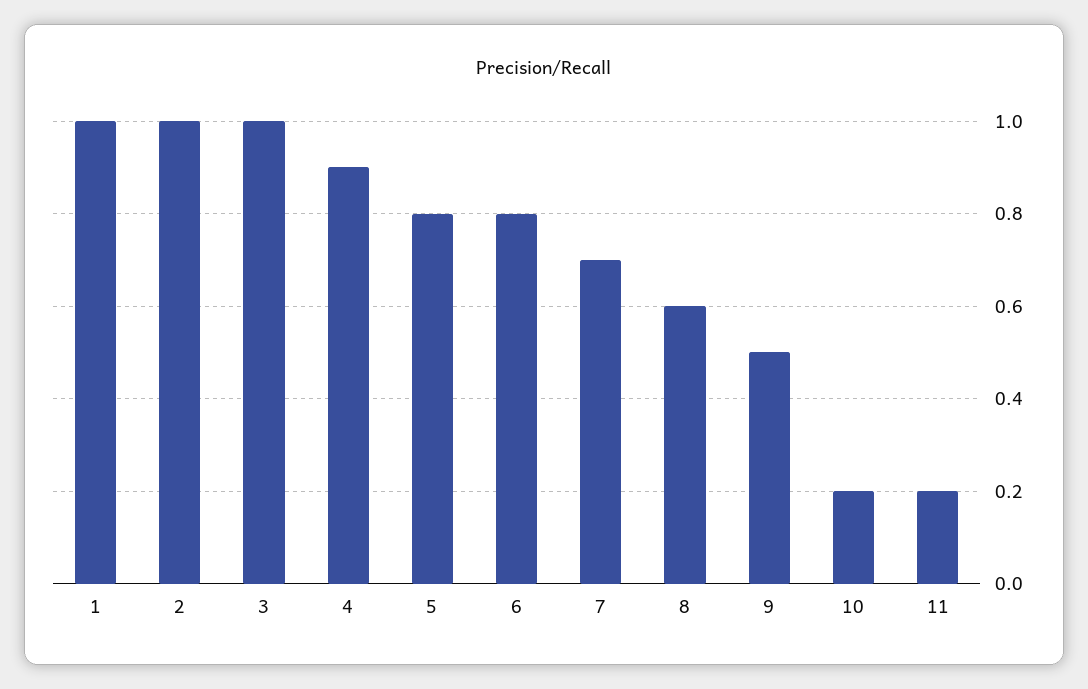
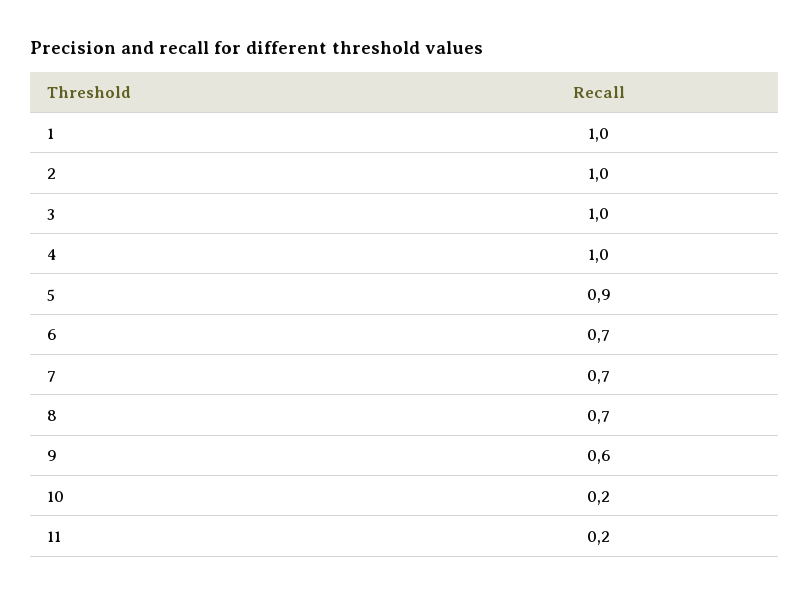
  {
    "1": 1,
    "2": 1,
    "3": 1,
-   "4": 0.9,
+   "4": 1,
-   "5": 0.8,
+   "5": 0.9,
-   "6": 0.8,
+   "6": 0.7,
    "7": 0.7,
-   "8": 0.6,
+   "8": 0.7,
-   "9": 0.5,
+   "9": 0.6,
    "10": 0.2,
    "11": 0.2
  }

